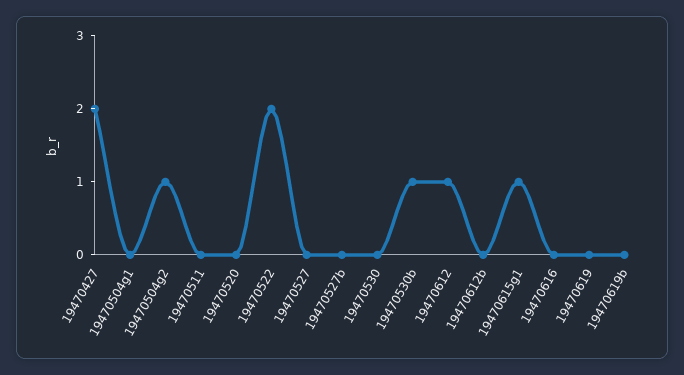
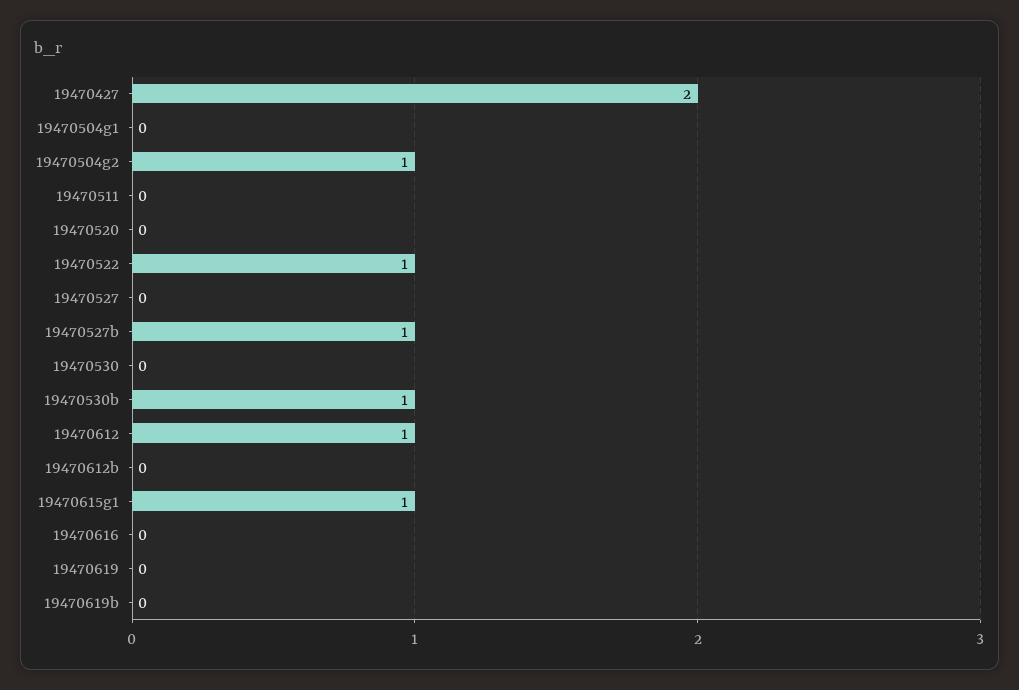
  {
    "19470427": 2,
    "19470504g1": 0,
    "19470504g2": 1,
    "19470511": 0,
    "19470520": 0,
-   "19470522": 2,
+   "19470522": 1,
    "19470527": 0,
-   "19470527b": 0,
+   "19470527b": 1,
    "19470530": 0,
    "19470530b": 1,
    "19470612": 1,
    "19470612b": 0,
    "19470615g1": 1,
    "19470616": 0,
    "19470619": 0,
    "19470619b": 0
  }

